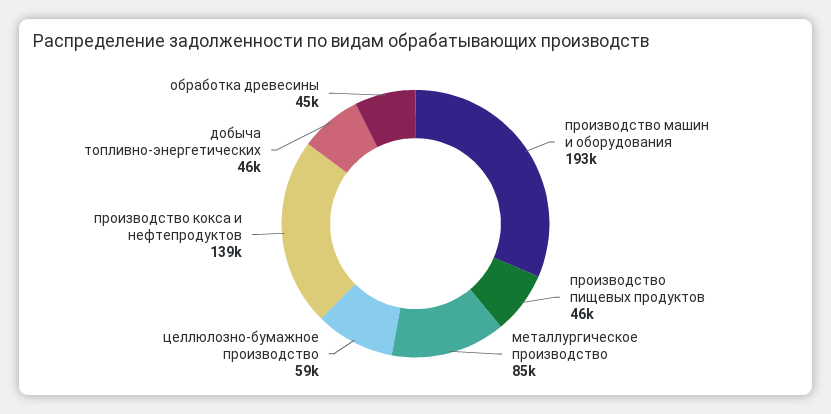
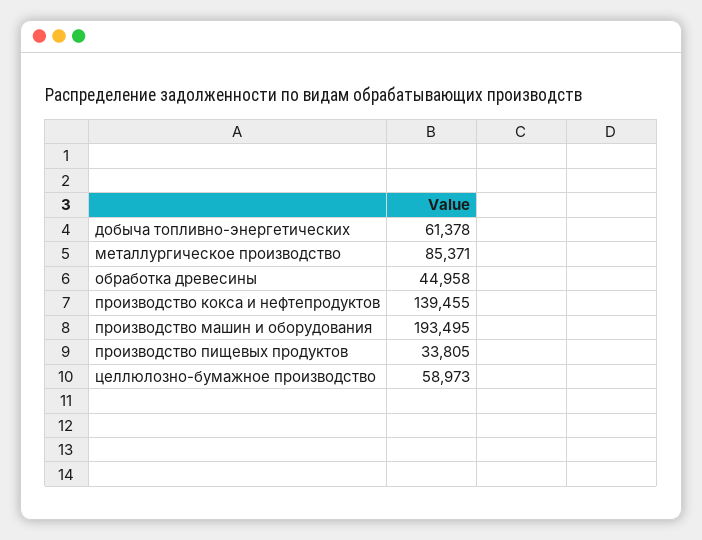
  {
    "производство машин и оборудования": 193495,
-   "производство пищевых продуктов": 46000,
+   "производство пищевых продуктов": 33805,
    "металлургическое производство": 85371,
    "целлюлозно-бумажное производство": 58973,
    "производство кокса и нефтепродуктов": 139455,
-   "добыча топливно-энергетических": 46000,
+   "добыча топливно-энергетических": 61378,
    "обработка древесины": 44958
  }

